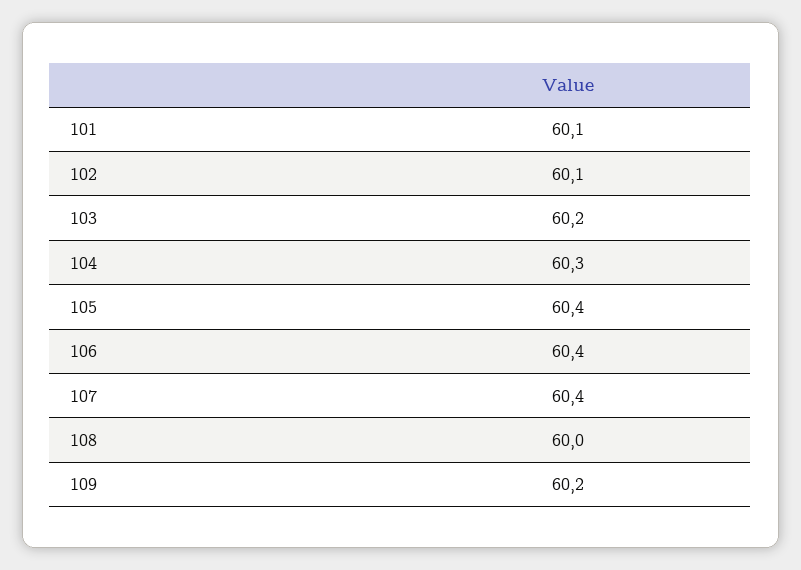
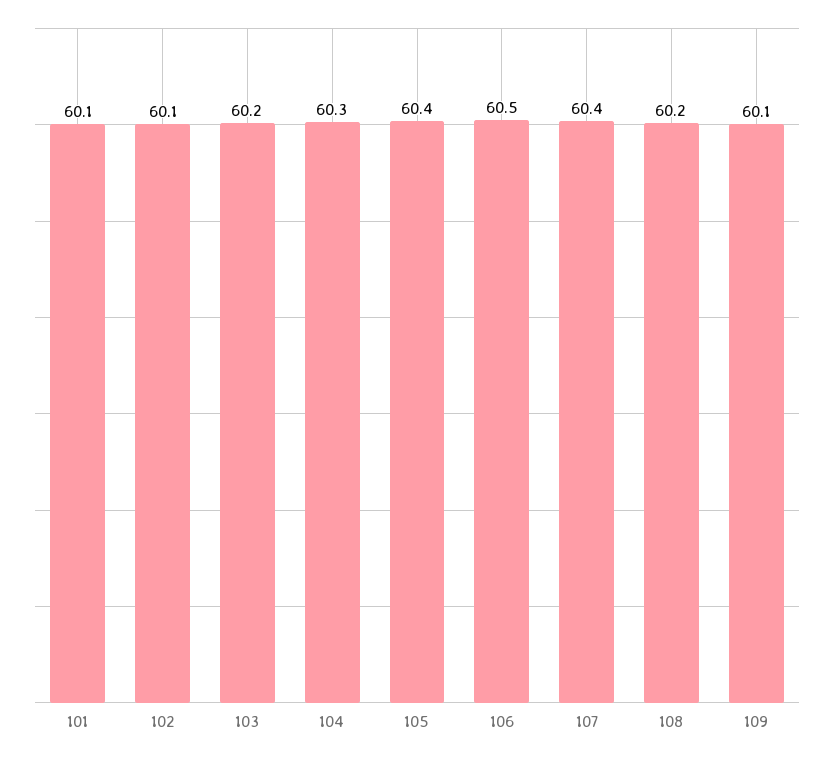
  {
    "101": 60.1,
    "102": 60.1,
    "103": 60.2,
    "104": 60.3,
    "105": 60.4,
-   "106": 60.4,
+   "106": 60.5,
    "107": 60.4,
-   "108": 60,
+   "108": 60.2,
-   "109": 60.2
+   "109": 60.1
  }

